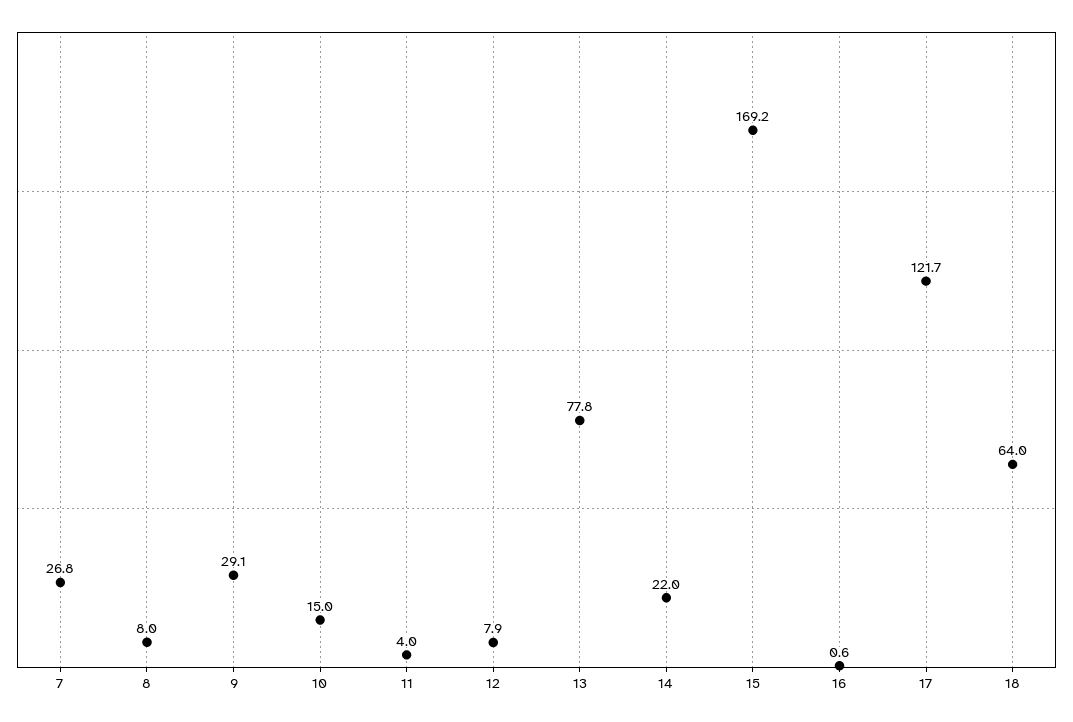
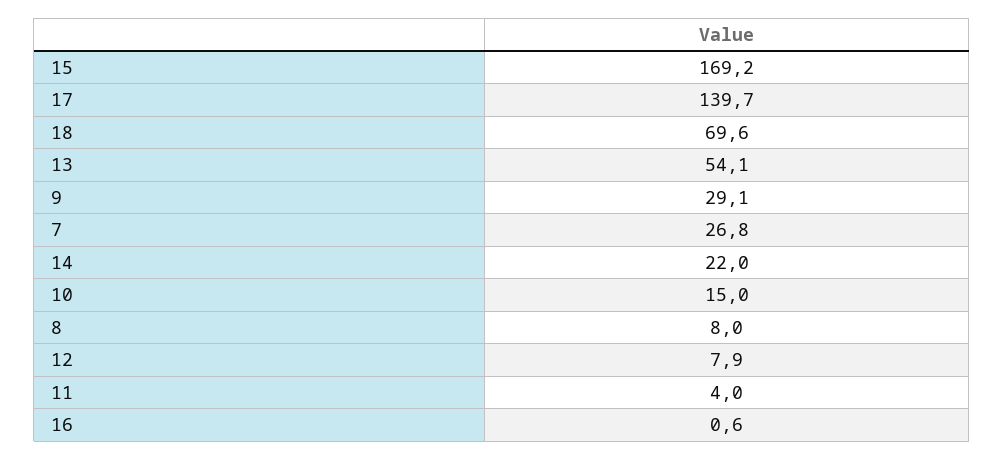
  {
    "7": 26.8,
    "8": 8,
    "9": 29.1,
    "10": 15,
    "11": 4,
    "12": 7.9,
-   "13": 77.8,
+   "13": 54.1,
    "14": 22,
    "15": 169.2,
    "16": 0.6,
-   "17": 121.7,
+   "17": 139.7,
-   "18": 64
+   "18": 69.6
  }

